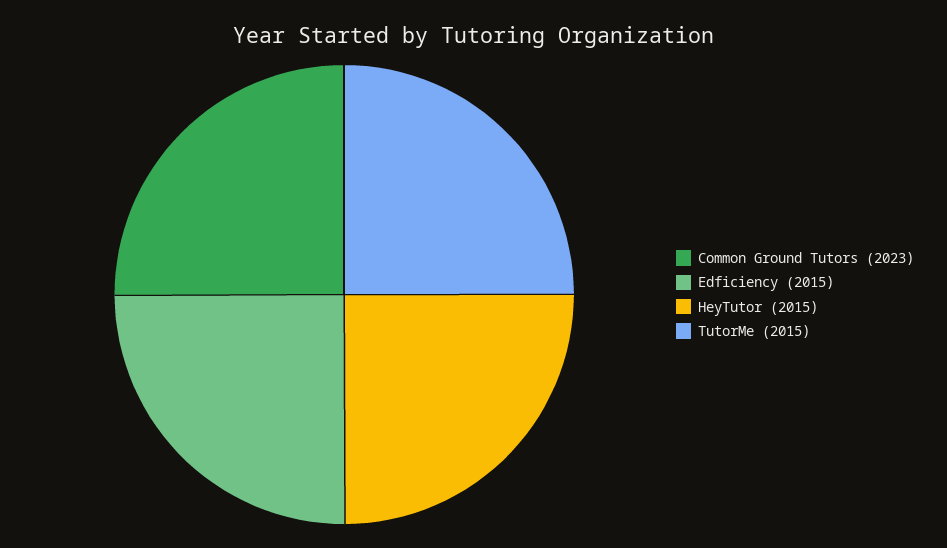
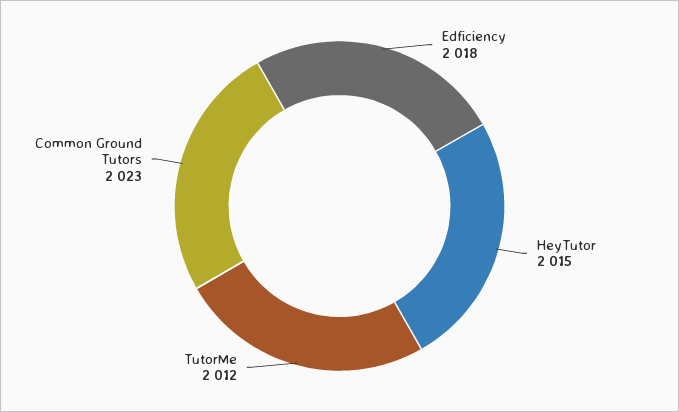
  {
    "Common Ground Tutors": 2023,
-   "Edficiency": 2015,
+   "Edficiency": 2018,
    "HeyTutor": 2015,
-   "TutorMe": 2015
+   "TutorMe": 2012
  }

